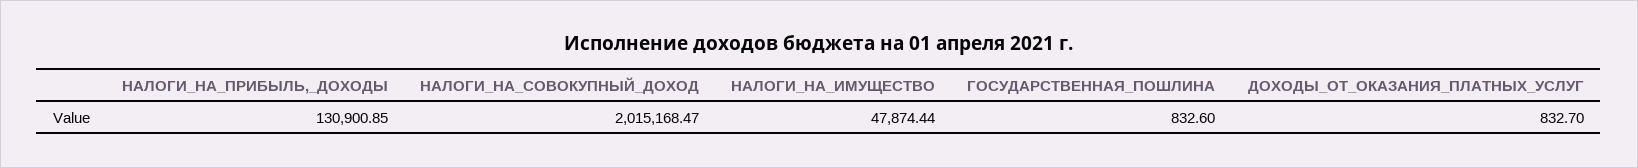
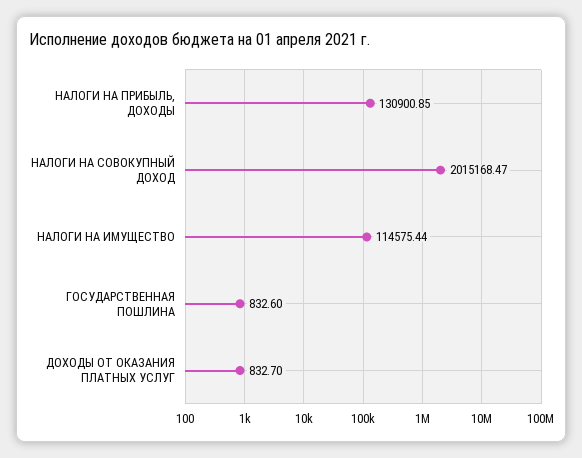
  {
    "НАЛОГИ_НА_ПРИБЫЛЬ,_ДОХОДЫ": 130900.85,
    "НАЛОГИ_НА_СОВОКУПНЫЙ_ДОХОД": 2015168.47,
-   "НАЛОГИ_НА_ИМУЩЕСТВО": 47874.44,
+   "НАЛОГИ_НА_ИМУЩЕСТВО": 114575.44,
    "ГОСУДАРСТВЕННАЯ_ПОШЛИНА": 832.6,
    "ДОХОДЫ_ОТ_ОКАЗАНИЯ_ПЛАТНЫХ_УСЛУГ": 832.7
  }

